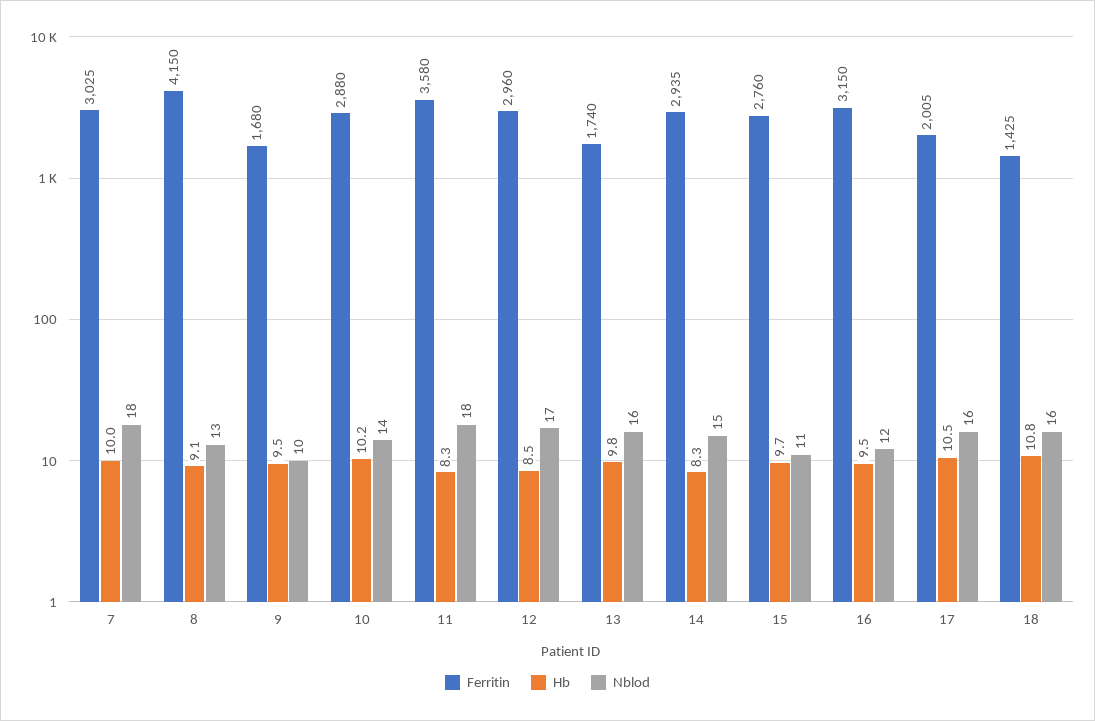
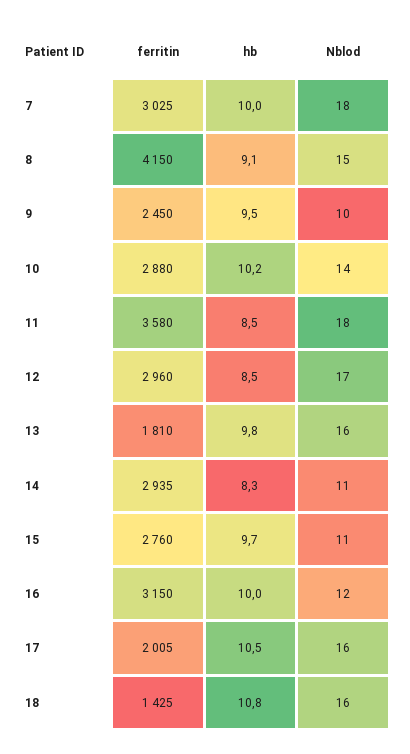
  {
    "Ferritin": {
      "7": 3025,
      "8": 4150,
-     "9": 1680,
+     "9": 2450,
      "10": 2880,
      "11": 3580,
      "12": 2960,
-     "13": 1740,
+     "13": 1810,
      "14": 2935,
      "15": 2760,
      "16": 3150,
      "17": 2005,
      "18": 1425
    },
    "Hb": {
      "7": 10,
      "8": 9.1,
      "9": 9.5,
      "10": 10.2,
-     "11": 8.3,
+     "11": 8.5,
      "12": 8.5,
      "13": 9.8,
      "14": 8.3,
      "15": 9.7,
-     "16": 9.5,
+     "16": 10,
      "17": 10.5,
      "18": 10.8
    },
    "Nblod": {
      "7": 18,
-     "8": 13,
+     "8": 15,
      "9": 10,
      "10": 14,
      "11": 18,
      "12": 17,
      "13": 16,
-     "14": 15,
+     "14": 11,
      "15": 11,
      "16": 12,
      "17": 16,
      "18": 16
    }
  }

